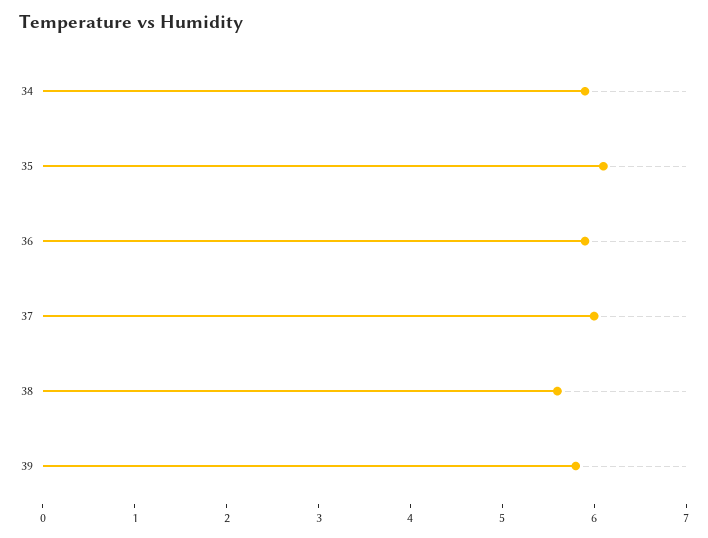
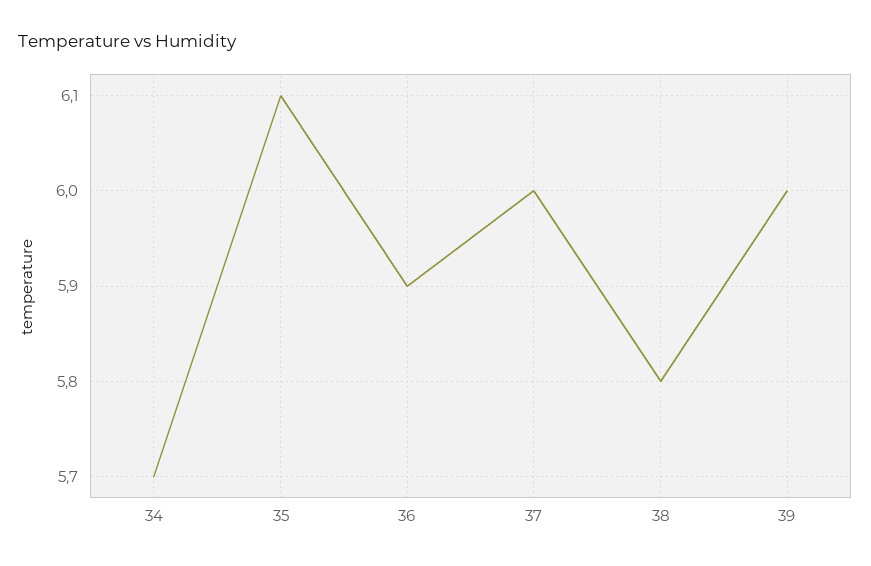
  {
-   "34": 5.9,
+   "34": 5.7,
    "35": 6.1,
    "36": 5.9,
    "37": 6,
-   "38": 5.6,
+   "38": 5.8,
-   "39": 5.8
+   "39": 6
  }

